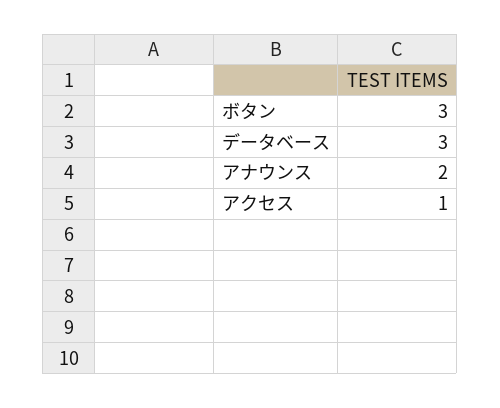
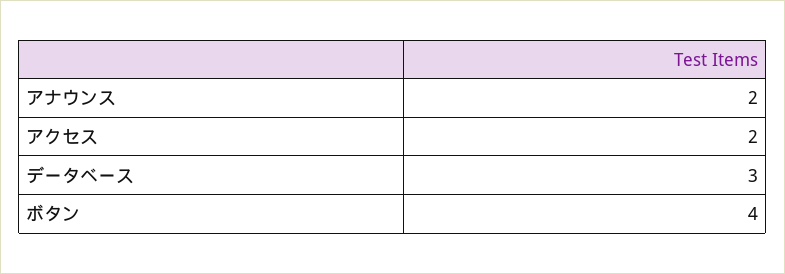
  {
-   "ボタン": 3,
+   "ボタン": 4,
    "データベース": 3,
    "アナウンス": 2,
-   "アクセス": 1
+   "アクセス": 2
  }

